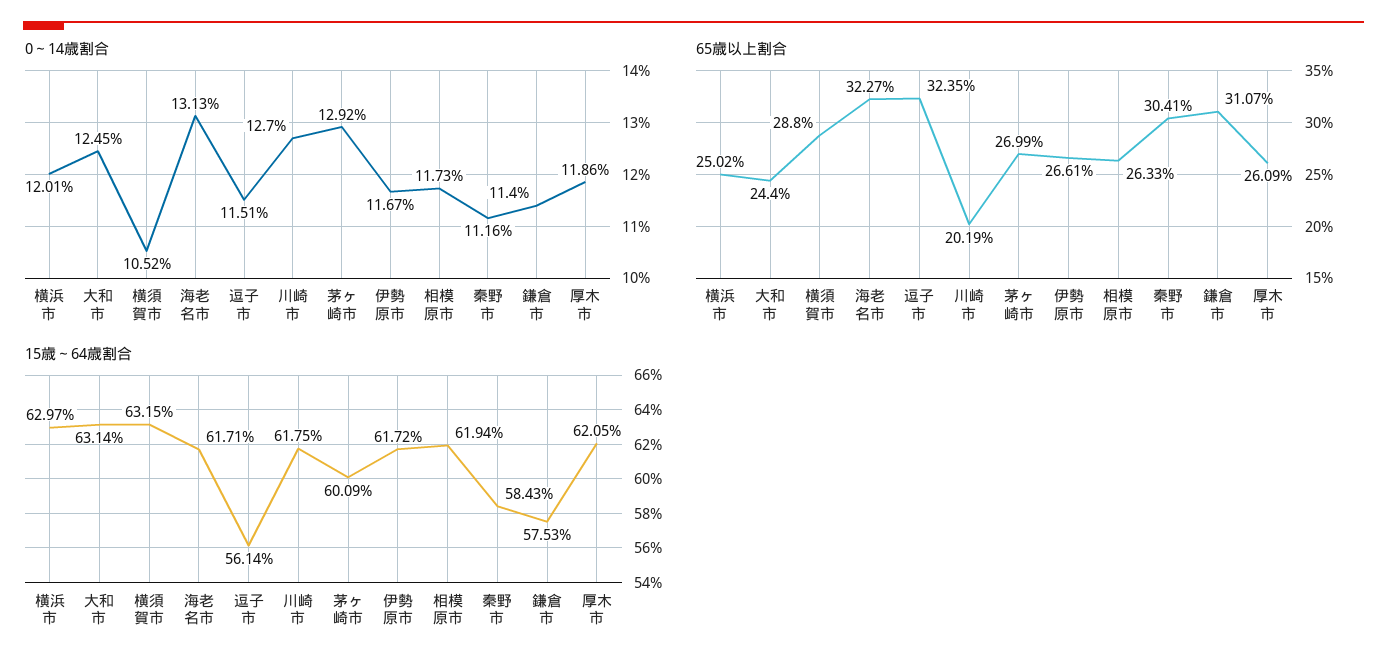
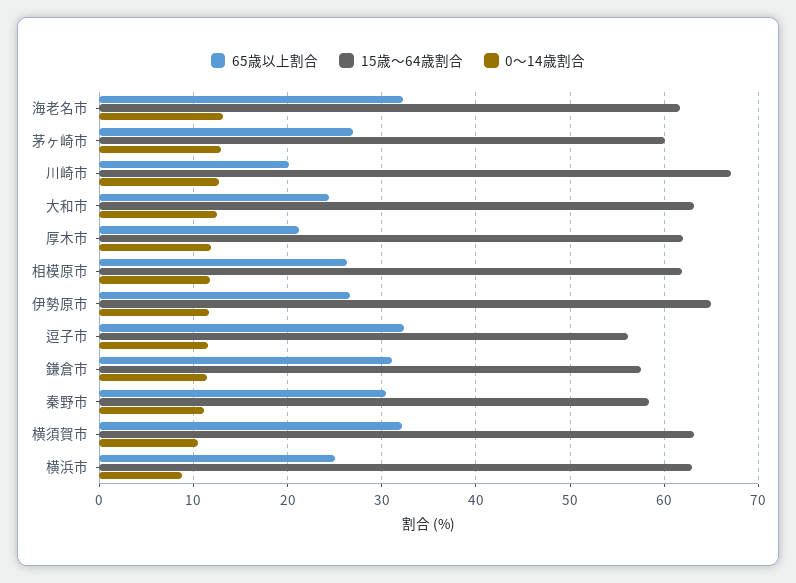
  {
    "0～14歳割合": {
-     "横浜市": 12.01,
+     "横浜市": 9,
      "大和市": 12.45,
      "横須賀市": 10.52,
      "海老名市": 13.13,
      "逗子市": 11.51,
      "川崎市": 12.7,
      "茅ヶ崎市": 12.92,
      "伊勢原市": 11.67,
      "相模原市": 11.73,
      "秦野市": 11.16,
      "鎌倉市": 11.4,
      "厚木市": 11.86
    },
    "65歳以上割合": {
      "横浜市": 25.02,
      "大和市": 24.4,
-     "横須賀市": 28.8,
+     "横須賀市": 32,
      "海老名市": 32.27,
      "逗子市": 32.35,
      "川崎市": 20.19,
      "茅ヶ崎市": 26.99,
      "伊勢原市": 26.61,
      "相模原市": 26.33,
      "秦野市": 30.41,
      "鎌倉市": 31.07,
-     "厚木市": 26.09
+     "厚木市": 21
    },
    "15歳～64歳割合": {
      "横浜市": 62.97,
      "大和市": 63.14,
      "横須賀市": 63.15,
      "海老名市": 61.71,
      "逗子市": 56.14,
-     "川崎市": 61.75,
+     "川崎市": 67,
      "茅ヶ崎市": 60.09,
-     "伊勢原市": 61.72,
+     "伊勢原市": 65,
      "相模原市": 61.94,
      "秦野市": 58.43,
      "鎌倉市": 57.53,
      "厚木市": 62.05
    }
  }

